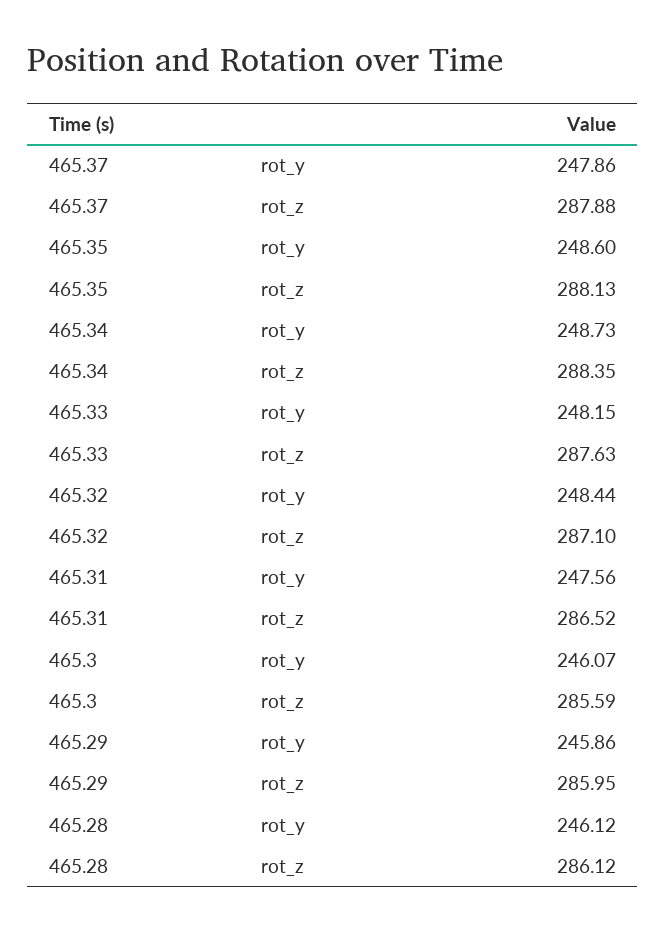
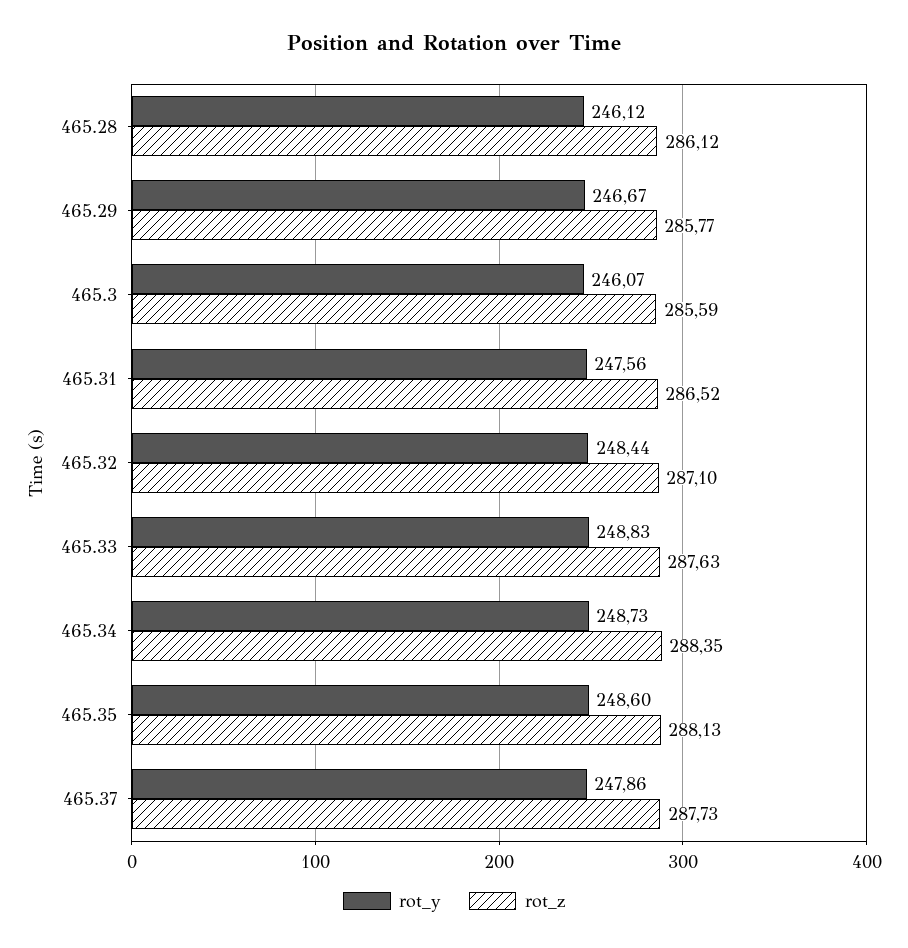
  {
    "rot_y": {
      "465.37": 247.86,
      "465.35": 248.6,
      "465.34": 248.73,
-     "465.33": 248.15,
+     "465.33": 248.83,
      "465.32": 248.44,
      "465.31": 247.56,
      "465.3": 246.07,
-     "465.29": 245.86,
+     "465.29": 246.67,
      "465.28": 246.12
    },
    "rot_z": {
-     "465.37": 287.88,
+     "465.37": 287.73,
      "465.35": 288.13,
      "465.34": 288.35,
      "465.33": 287.63,
      "465.32": 287.1,
      "465.31": 286.52,
      "465.3": 285.59,
-     "465.29": 285.95,
+     "465.29": 285.77,
      "465.28": 286.12
    }
  }

